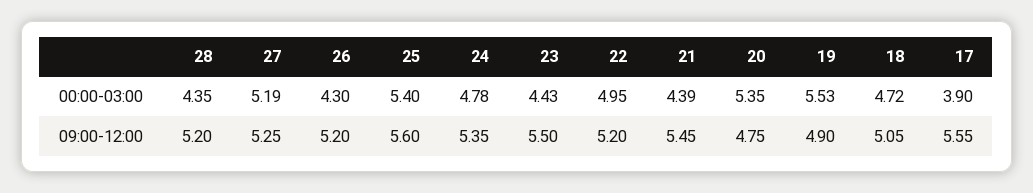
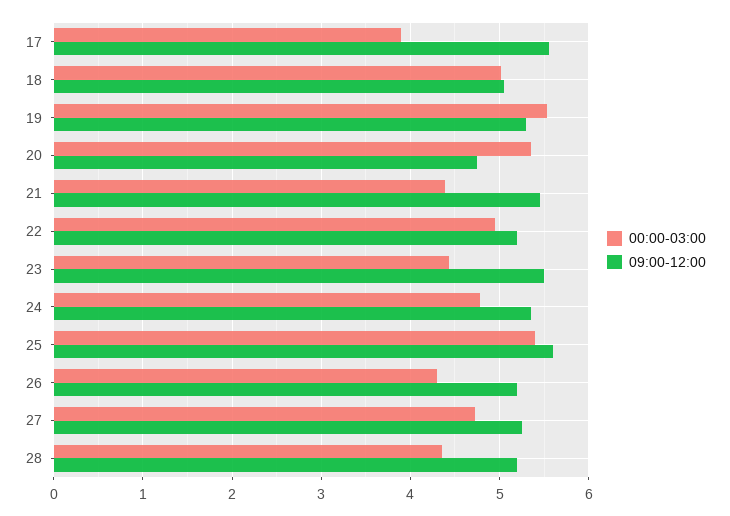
  {
    "00:00-03:00": {
      "28": 4.35,
-     "27": 5.19,
+     "27": 4.7,
      "26": 4.3,
      "25": 5.4,
      "24": 4.78,
      "23": 4.43,
      "22": 4.95,
      "21": 4.39,
      "20": 5.35,
      "19": 5.53,
-     "18": 4.72,
+     "18": 5,
      "17": 3.9
    },
    "09:00-12:00": {
      "28": 5.2,
      "27": 5.25,
      "26": 5.2,
      "25": 5.6,
      "24": 5.35,
      "23": 5.5,
      "22": 5.2,
      "21": 5.45,
      "20": 4.75,
-     "19": 4.9,
+     "19": 5.3,
      "18": 5.05,
      "17": 5.55
    }
  }

